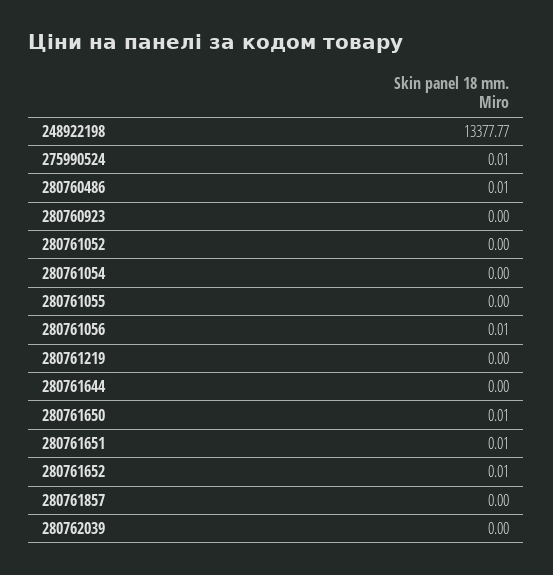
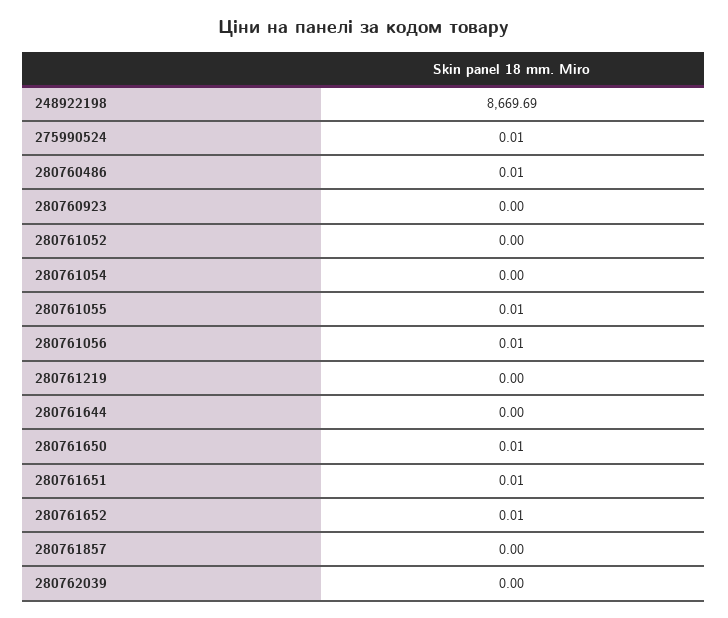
  {
-   "248922198": 13377.77,
+   "248922198": 8669.69,
    "275990524": 0.01,
    "280760486": 0.01,
    "280760923": 0,
    "280761052": 0,
    "280761054": 0,
-   "280761055": 0,
+   "280761055": 0.01,
    "280761056": 0.01,
    "280761219": 0,
    "280761644": 0,
    "280761650": 0.01,
    "280761651": 0.01,
    "280761652": 0.01,
    "280761857": 0,
    "280762039": 0
  }

